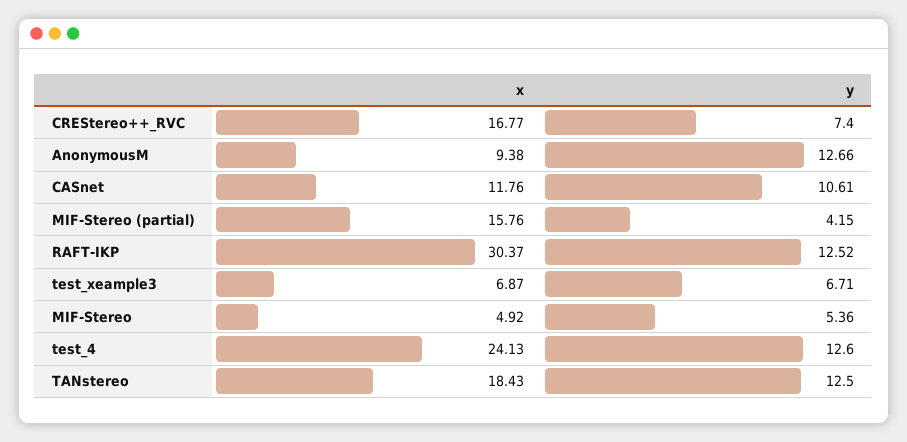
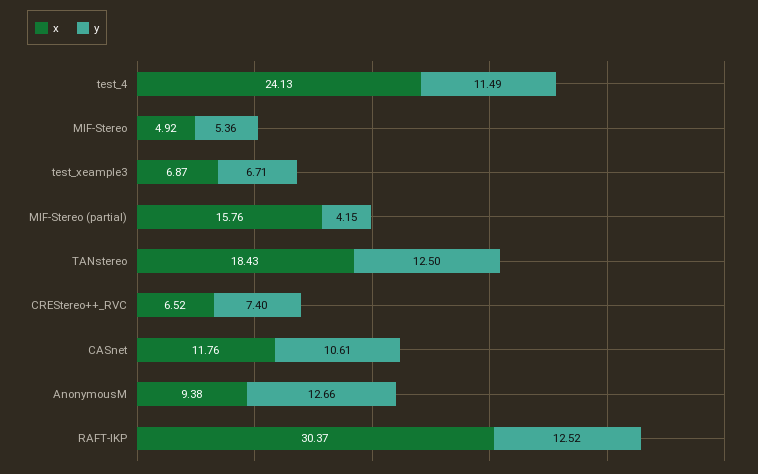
  {
    "x": {
-     "CREStereo++_RVC": 16.77,
+     "CREStereo++_RVC": 6.52,
      "AnonymousM": 9.38,
      "CASnet": 11.76,
      "MIF-Stereo (partial)": 15.76,
      "RAFT-IKP": 30.37,
      "test_xeample3": 6.87,
      "MIF-Stereo": 4.92,
      "test_4": 24.13,
      "TANstereo": 18.43
    },
    "y": {
      "CREStereo++_RVC": 7.4,
      "AnonymousM": 12.66,
      "CASnet": 10.61,
      "MIF-Stereo (partial)": 4.15,
      "RAFT-IKP": 12.52,
      "test_xeample3": 6.71,
      "MIF-Stereo": 5.36,
-     "test_4": 12.6,
+     "test_4": 11.49,
      "TANstereo": 12.5
    }
  }

